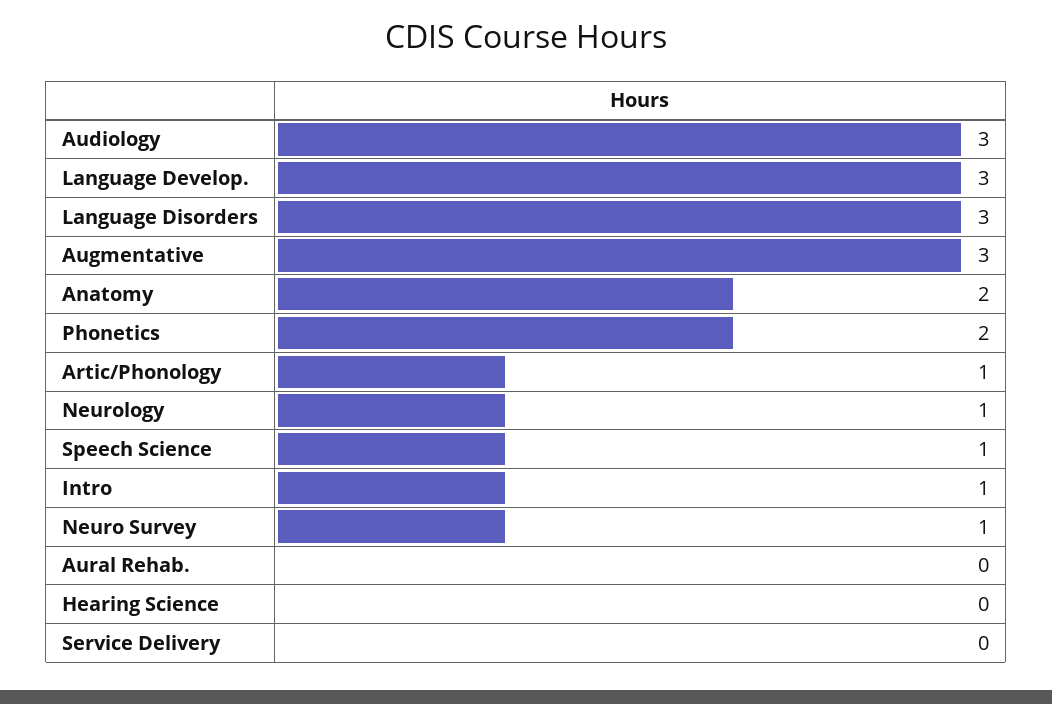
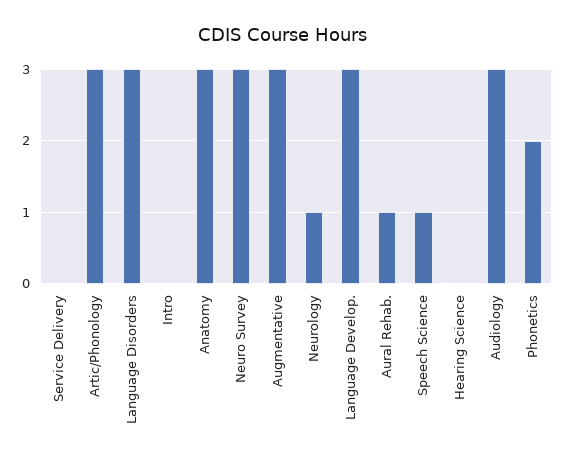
  {
    "Audiology": 3,
    "Language Develop.": 3,
    "Language Disorders": 3,
    "Augmentative": 3,
-   "Anatomy": 2,
+   "Anatomy": 3,
    "Phonetics": 2,
-   "Artic/Phonology": 1,
+   "Artic/Phonology": 3,
    "Neurology": 1,
    "Speech Science": 1,
-   "Intro": 1,
+   "Intro": 0,
-   "Neuro Survey": 1,
+   "Neuro Survey": 3,
-   "Aural Rehab.": 0,
+   "Aural Rehab.": 1,
    "Hearing Science": 0,
    "Service Delivery": 0
  }

